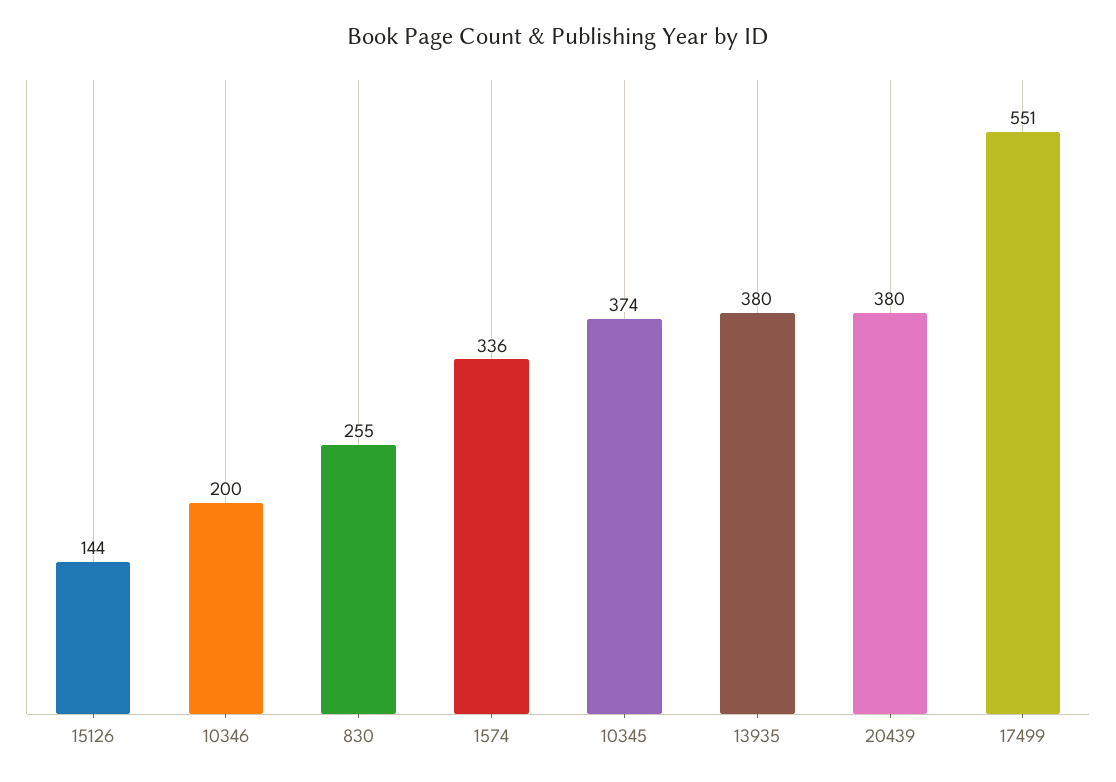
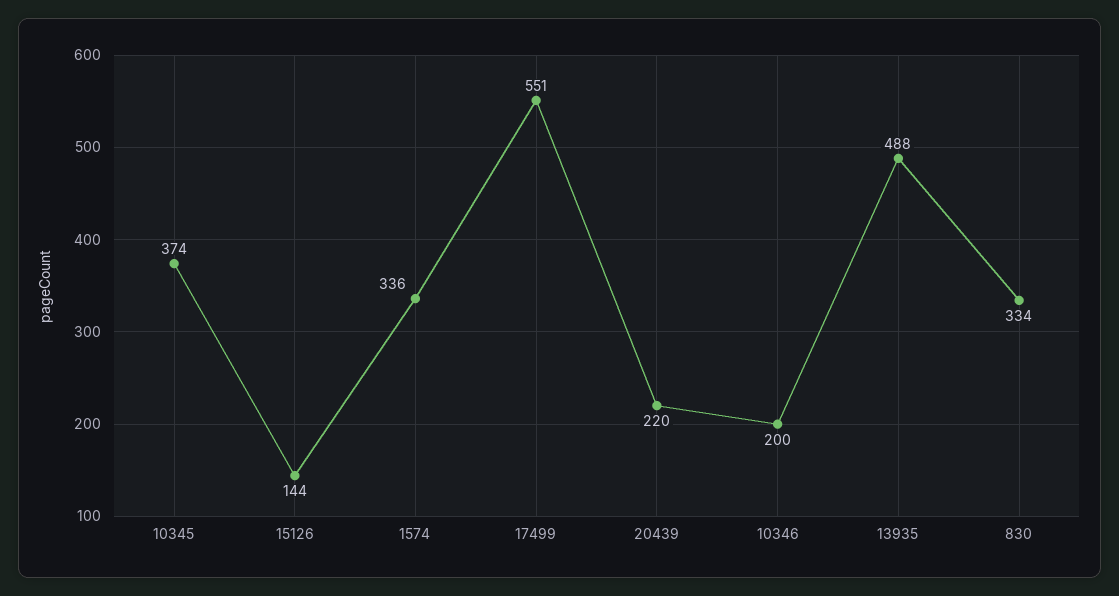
  {
    "15126": 144,
    "10346": 200,
-   "830": 255,
+   "830": 334,
    "1574": 336,
    "10345": 374,
-   "13935": 380,
+   "13935": 488,
-   "20439": 380,
+   "20439": 220,
    "17499": 551
  }

